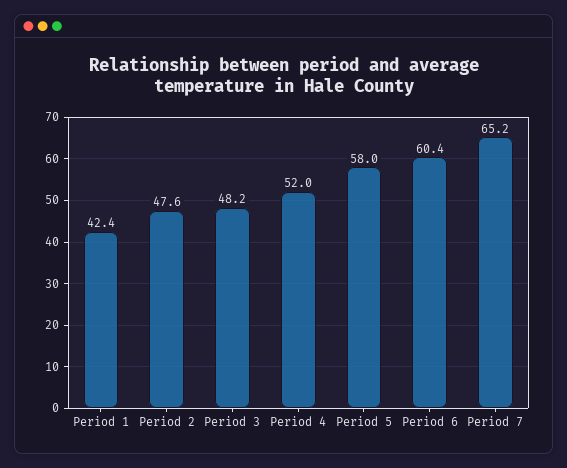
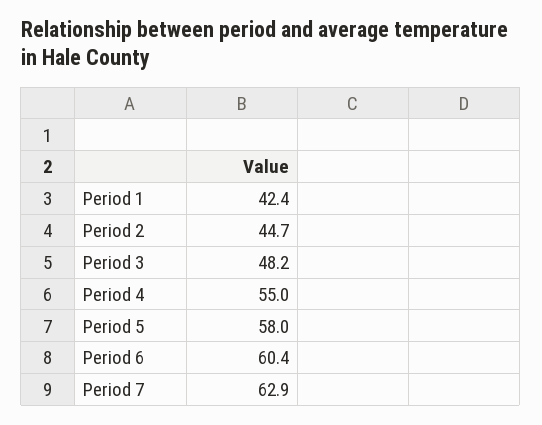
  {
    "Period 1": 42.4,
-   "Period 2": 47.6,
+   "Period 2": 44.7,
    "Period 3": 48.2,
-   "Period 4": 52,
+   "Period 4": 55,
    "Period 5": 58,
    "Period 6": 60.4,
-   "Period 7": 65.2
+   "Period 7": 62.9
  }

